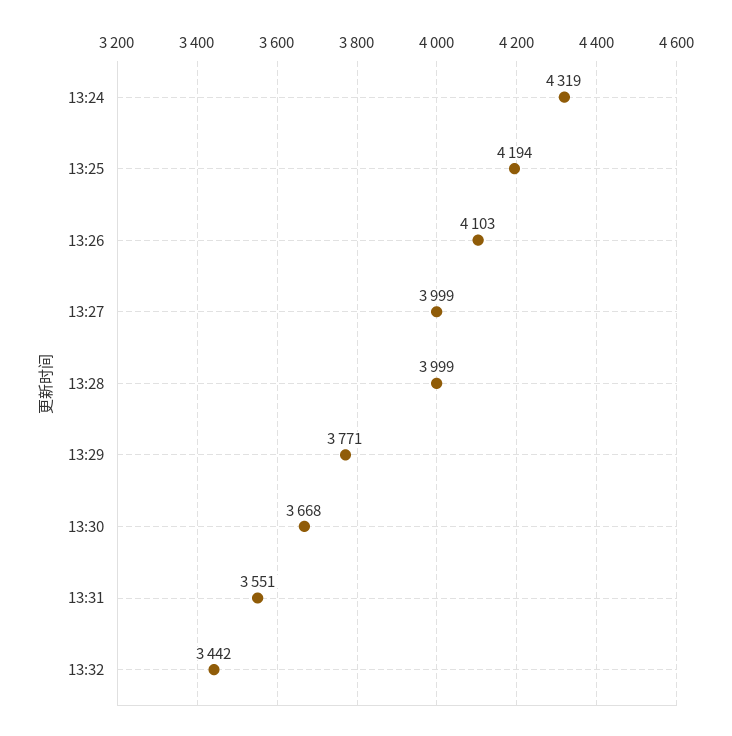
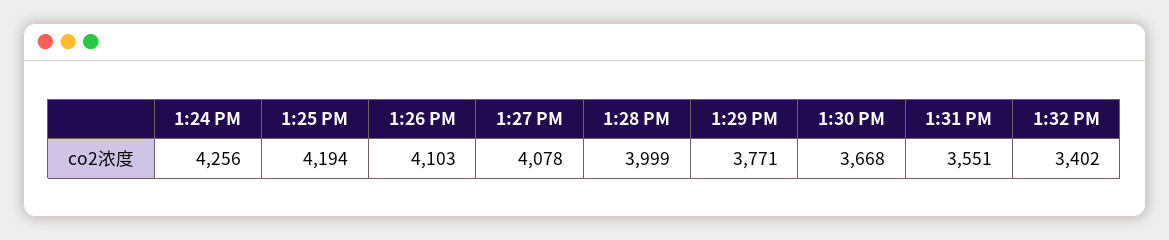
  {
-   "13:24": 4319,
+   "13:24": 4256,
    "13:25": 4194,
    "13:26": 4103,
-   "13:27": 3999,
+   "13:27": 4078,
    "13:28": 3999,
    "13:29": 3771,
    "13:30": 3668,
    "13:31": 3551,
-   "13:32": 3442
+   "13:32": 3402
  }

